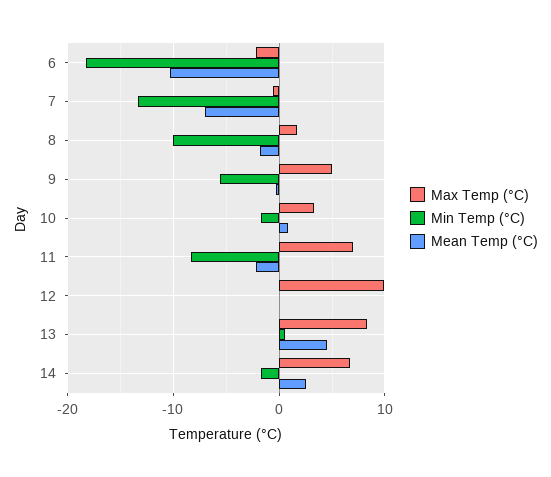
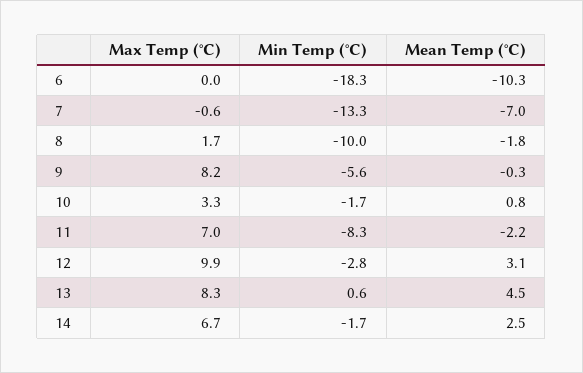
  {
    "Max Temp (°C)": {
-     "6": -2,
+     "6": 0,
      "7": -0.6,
      "8": 1.7,
-     "9": 5,
+     "9": 8.2,
      "10": 3.3,
      "11": 7,
      "12": 9.9,
      "13": 8.3,
      "14": 6.7
    },
    "Min Temp (°C)": {
      "6": -18.3,
      "7": -13.3,
      "8": -10,
      "9": -5.6,
      "10": -1.7,
      "11": -8.3,
-     "12": 0,
+     "12": -2.8,
      "13": 0.6,
      "14": -1.7
    },
    "Mean Temp (°C)": {
      "6": -10.3,
      "7": -7,
      "8": -1.8,
      "9": -0.3,
      "10": 0.8,
      "11": -2.2,
-     "12": 0,
+     "12": 3.1,
      "13": 4.5,
      "14": 2.5
    }
  }

